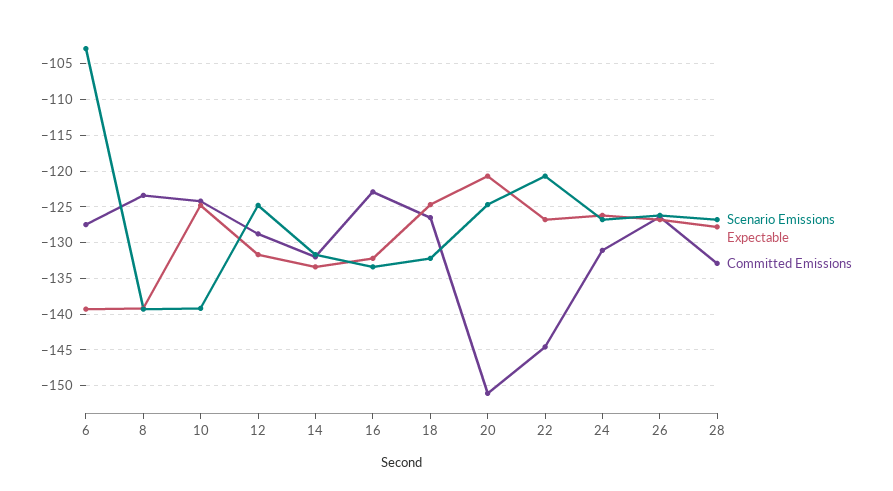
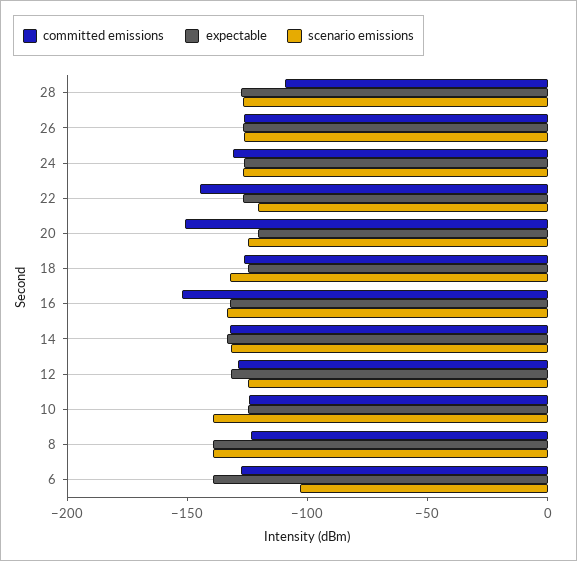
  {
    "Scenario Emissions": {
      "6": -103,
      "8": -139,
      "10": -139,
      "12": -125,
      "14": -132,
      "16": -133,
      "18": -132,
      "20": -125,
      "22": -121,
      "24": -127,
      "26": -126,
      "28": -127
    },
    "Expectable": {
      "6": -139,
      "8": -139,
      "10": -125,
      "12": -132,
      "14": -133,
      "16": -132,
      "18": -125,
      "20": -121,
      "22": -127,
      "24": -126,
      "26": -127,
      "28": -128
    },
    "Committed Emissions": {
      "6": -128,
      "8": -123,
      "10": -124,
      "12": -129,
      "14": -132,
-     "16": -123,
+     "16": -150,
      "18": -127,
      "20": -151,
      "22": -145,
      "24": -131,
      "26": -126,
-     "28": -133
+     "28": -110
    }
  }

